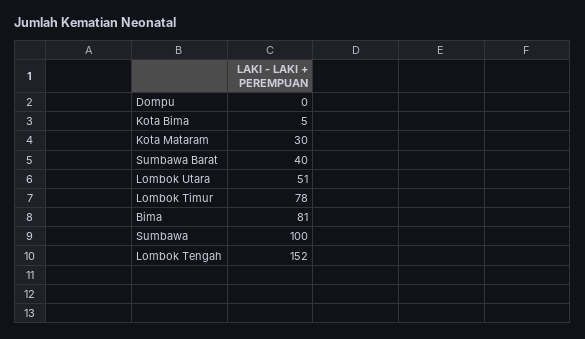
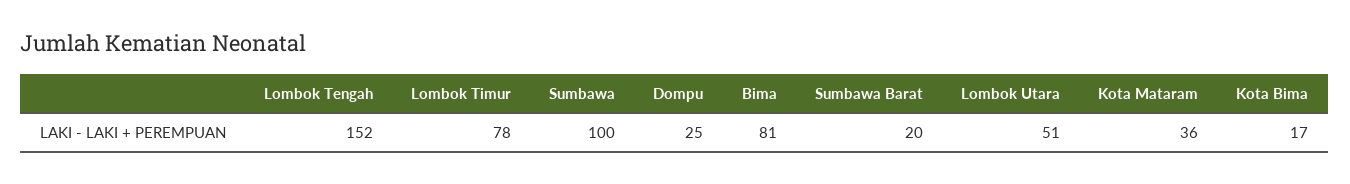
  {
-   "Dompu": 0,
+   "Dompu": 25,
-   "Kota Bima": 5,
+   "Kota Bima": 17,
-   "Kota Mataram": 30,
+   "Kota Mataram": 36,
-   "Sumbawa Barat": 40,
+   "Sumbawa Barat": 20,
    "Lombok Utara": 51,
    "Lombok Timur": 78,
    "Bima": 81,
    "Sumbawa": 100,
    "Lombok Tengah": 152
  }

